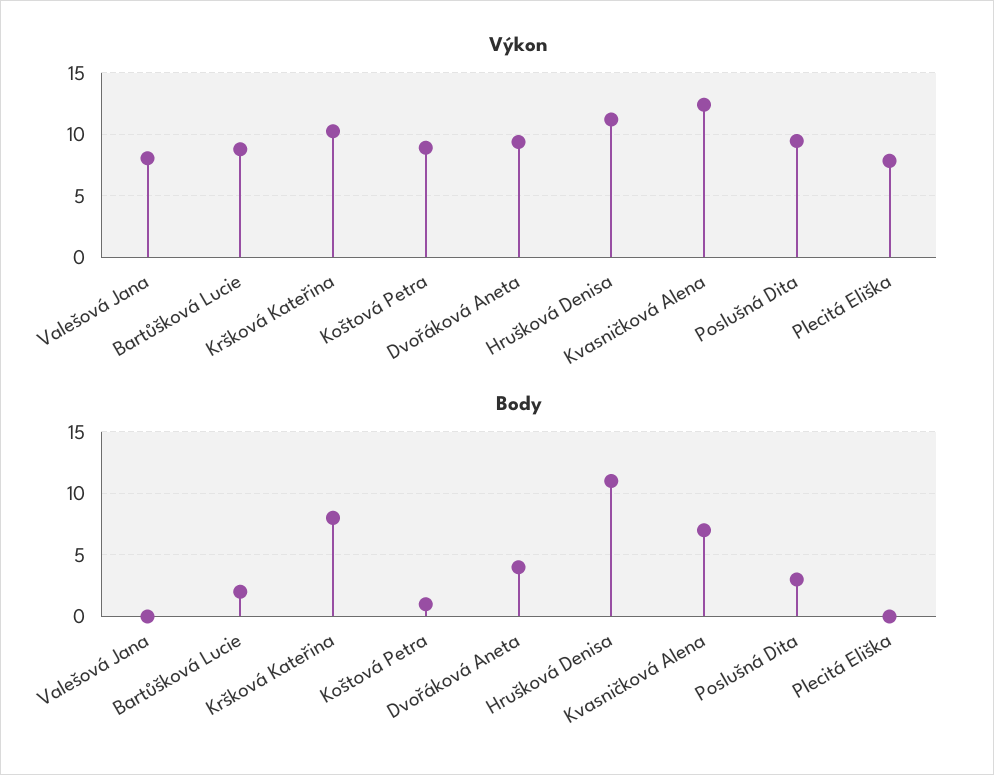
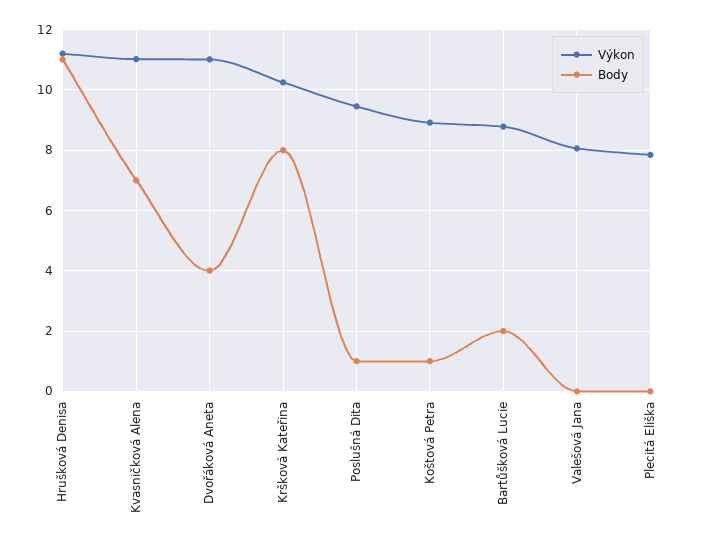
  {
    "Výkon": {
      "Valešová Jana": 8,
      "Bartůšková Lucie": 8.8,
      "Kršková Kateřina": 10.2,
      "Koštová Petra": 9,
-     "Dvořáková Aneta": 9.5,
+     "Dvořáková Aneta": 11,
      "Hrušková Denisa": 11.2,
-     "Kvasničková Alena": 12.5,
+     "Kvasničková Alena": 11,
      "Poslušná Dita": 9.4,
      "Plecitá Eliška": 7.8
    },
    "Body": {
      "Valešová Jana": 0,
      "Bartůšková Lucie": 2,
      "Kršková Kateřina": 8,
      "Koštová Petra": 1,
      "Dvořáková Aneta": 4,
      "Hrušková Denisa": 11,
      "Kvasničková Alena": 7,
-     "Poslušná Dita": 3,
+     "Poslušná Dita": 1,
      "Plecitá Eliška": 0
    }
  }

